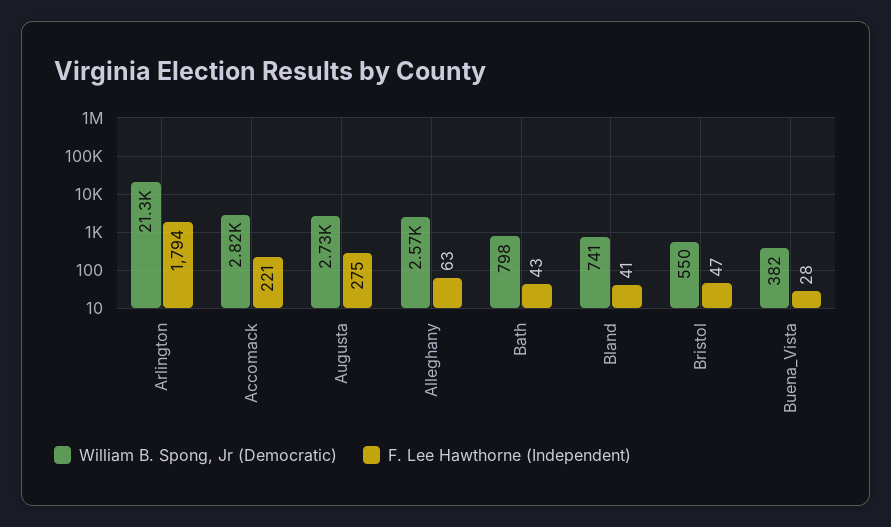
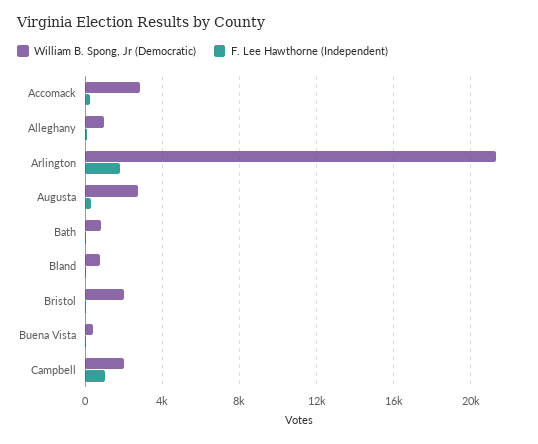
  {
    "William B. Spong, Jr (Democratic)": {
      "Arlington": 21300,
      "Accomack": 2820,
      "Augusta": 2730,
-     "Alleghany": 2570,
+     "Alleghany": 1000,
      "Bath": 798,
      "Bland": 741,
-     "Bristol": 550,
+     "Bristol": 2000,
-     "Buena_Vista": 382
+     "Buena_Vista": 382,
+     "Campbell": 2000
    },
    "F. Lee Hawthorne (Independent)": {
      "Arlington": 1794,
      "Accomack": 221,
      "Augusta": 275,
      "Alleghany": 63,
      "Bath": 43,
      "Bland": 41,
      "Bristol": 47,
-     "Buena_Vista": 28
+     "Buena_Vista": 28,
+     "Campbell": 1000
    }
  }

